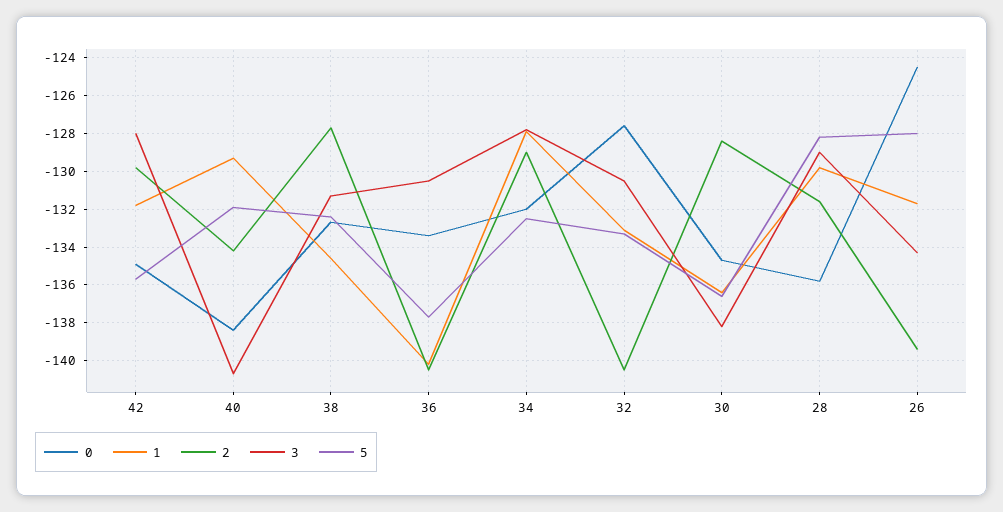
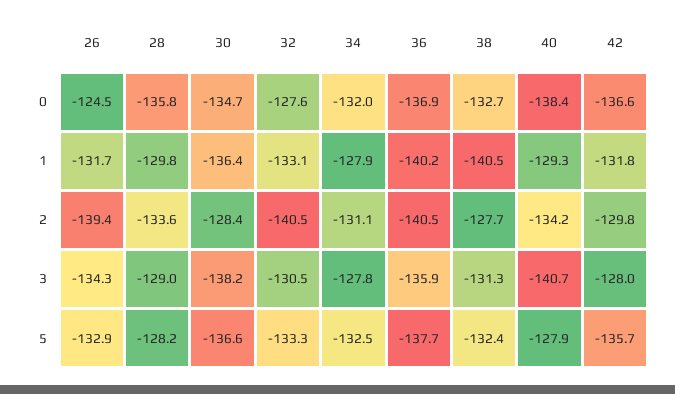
  {
    "0": {
-     "42": -135,
+     "42": -136.6,
      "40": -138.4,
      "38": -132.7,
-     "36": -133.5,
+     "36": -136.9,
      "34": -132,
      "32": -127.6,
      "30": -134.7,
      "28": -135.8,
      "26": -124.5
    },
    "1": {
      "42": -131.8,
      "40": -129.3,
-     "38": -134.5,
+     "38": -140.5,
      "36": -140.2,
      "34": -127.9,
      "32": -133.1,
      "30": -136.4,
      "28": -129.8,
      "26": -131.7
    },
    "2": {
      "42": -129.8,
      "40": -134.2,
      "38": -127.7,
      "36": -140.5,
-     "34": -129,
+     "34": -131.1,
      "32": -140.5,
      "30": -128.4,
-     "28": -131.5,
+     "28": -133.6,
      "26": -139.4
    },
    "3": {
      "42": -128,
      "40": -140.7,
      "38": -131.3,
-     "36": -130.5,
+     "36": -135.9,
      "34": -127.8,
      "32": -130.5,
      "30": -138.2,
      "28": -129,
      "26": -134.3
    },
    "5": {
      "42": -135.7,
-     "40": -132,
+     "40": -127.9,
      "38": -132.4,
      "36": -137.7,
      "34": -132.5,
      "32": -133.3,
      "30": -136.6,
      "28": -128.2,
-     "26": -128
+     "26": -132.9
    }
  }

